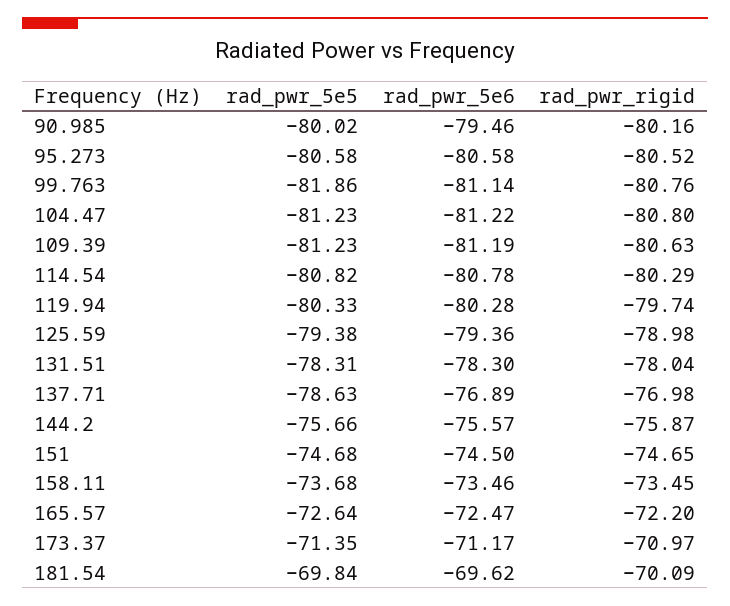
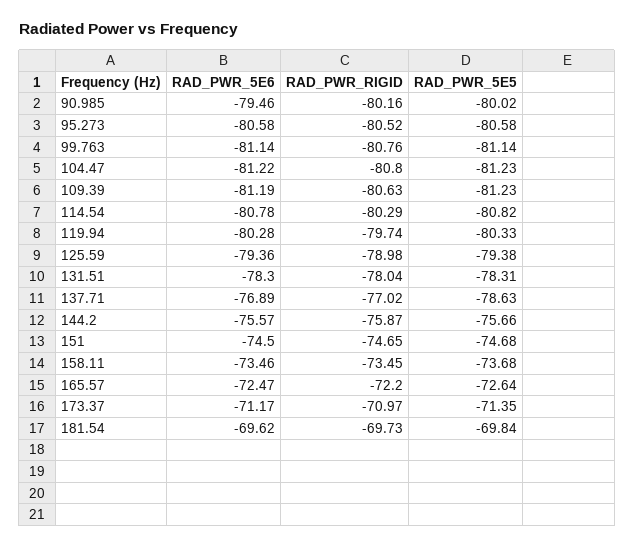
  {
    "rad_pwr_5e5": {
      "90.985": -80.02,
      "95.273": -80.58,
-     "99.763": -81.86,
+     "99.763": -81.14,
      "104.47": -81.23,
      "109.39": -81.23,
      "114.54": -80.82,
      "119.94": -80.33,
      "125.59": -79.38,
      "131.51": -78.31,
      "137.71": -78.63,
      "144.2": -75.66,
      "151": -74.68,
      "158.11": -73.68,
      "165.57": -72.64,
      "173.37": -71.35,
      "181.54": -69.84
    },
    "rad_pwr_5e6": {
      "90.985": -79.46,
      "95.273": -80.58,
      "99.763": -81.14,
      "104.47": -81.22,
      "109.39": -81.19,
      "114.54": -80.78,
      "119.94": -80.28,
      "125.59": -79.36,
      "131.51": -78.3,
      "137.71": -76.89,
      "144.2": -75.57,
      "151": -74.5,
      "158.11": -73.46,
      "165.57": -72.47,
      "173.37": -71.17,
      "181.54": -69.62
    },
    "rad_pwr_rigid": {
      "90.985": -80.16,
      "95.273": -80.52,
      "99.763": -80.76,
      "104.47": -80.8,
      "109.39": -80.63,
      "114.54": -80.29,
      "119.94": -79.74,
      "125.59": -78.98,
      "131.51": -78.04,
-     "137.71": -76.98,
+     "137.71": -77.02,
      "144.2": -75.87,
      "151": -74.65,
      "158.11": -73.45,
      "165.57": -72.2,
      "173.37": -70.97,
-     "181.54": -70.09
+     "181.54": -69.73
    }
  }

